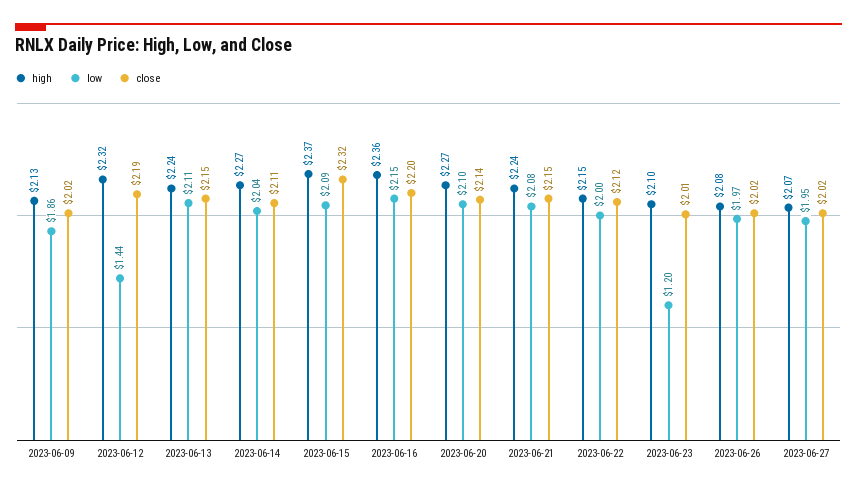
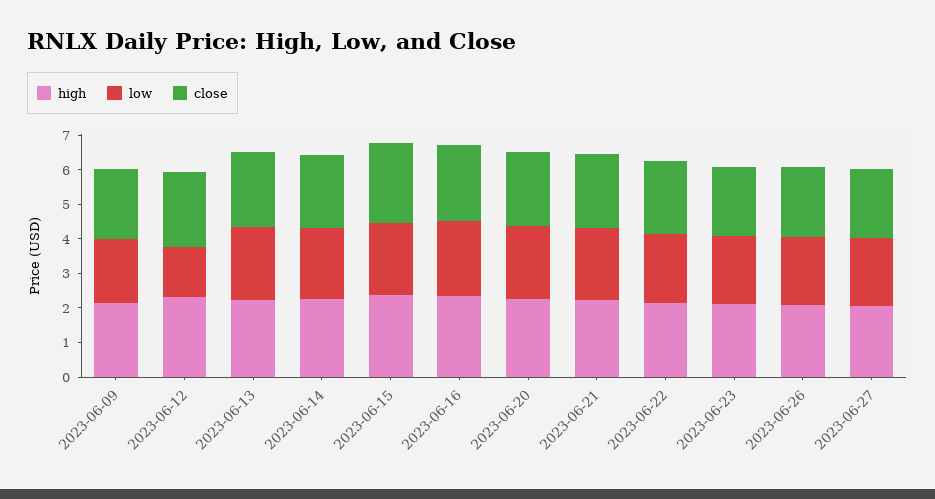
  {
    "high": {
      "2023-06-09": 2.13,
      "2023-06-12": 2.32,
      "2023-06-13": 2.24,
      "2023-06-14": 2.27,
      "2023-06-15": 2.37,
      "2023-06-16": 2.36,
      "2023-06-20": 2.27,
      "2023-06-21": 2.24,
      "2023-06-22": 2.15,
      "2023-06-23": 2.1,
      "2023-06-26": 2.08,
      "2023-06-27": 2.07
    },
    "low": {
      "2023-06-09": 1.86,
      "2023-06-12": 1.44,
      "2023-06-13": 2.11,
      "2023-06-14": 2.04,
      "2023-06-15": 2.09,
      "2023-06-16": 2.15,
      "2023-06-20": 2.1,
      "2023-06-21": 2.08,
      "2023-06-22": 2,
-     "2023-06-23": 1.2,
+     "2023-06-23": 2,
      "2023-06-26": 1.97,
      "2023-06-27": 1.95
    },
    "close": {
      "2023-06-09": 2.02,
      "2023-06-12": 2.19,
      "2023-06-13": 2.15,
      "2023-06-14": 2.11,
      "2023-06-15": 2.32,
      "2023-06-16": 2.2,
      "2023-06-20": 2.14,
      "2023-06-21": 2.15,
      "2023-06-22": 2.12,
      "2023-06-23": 2.01,
      "2023-06-26": 2.02,
      "2023-06-27": 2.02
    }
  }

